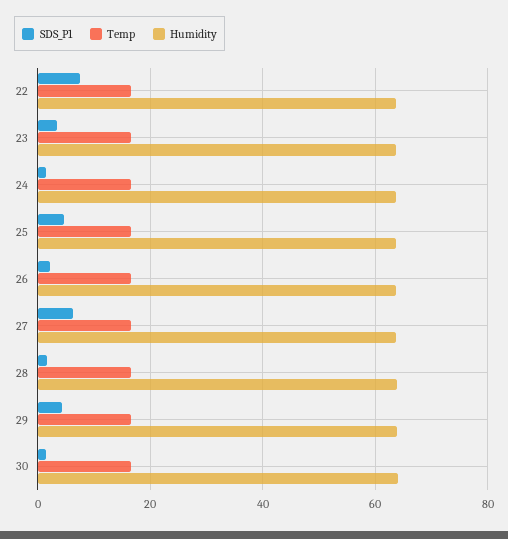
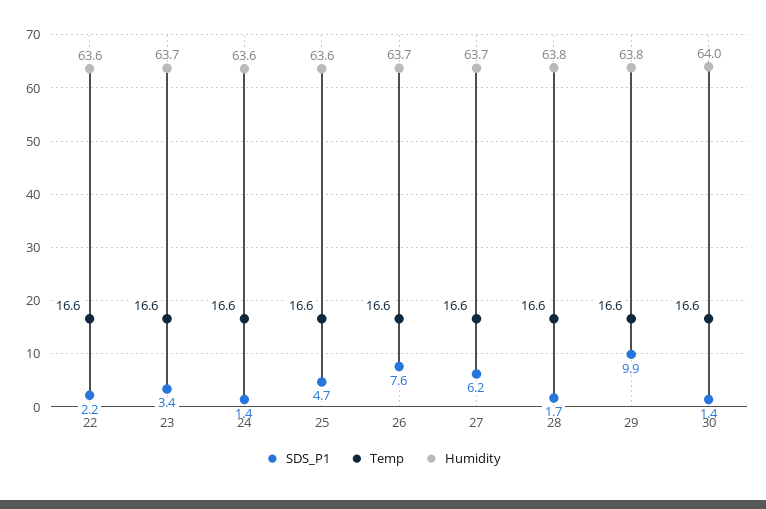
  {
    "SDS_P1": {
-     "22": 8,
+     "22": 2.2,
      "23": 3.4,
      "24": 1.4,
      "25": 4.7,
-     "26": 2,
+     "26": 7.6,
      "27": 6.2,
      "28": 1.7,
-     "29": 4,
+     "29": 9.9,
      "30": 1.4
    },
    "Temp": {
      "22": 16.6,
      "23": 16.6,
      "24": 16.6,
      "25": 16.6,
      "26": 16.6,
      "27": 16.6,
      "28": 16.6,
      "29": 16.6,
      "30": 16.6
    },
    "Humidity": {
      "22": 63.6,
      "23": 63.7,
      "24": 63.6,
      "25": 63.6,
      "26": 63.7,
      "27": 63.7,
      "28": 63.8,
      "29": 63.8,
      "30": 64
    }
  }

